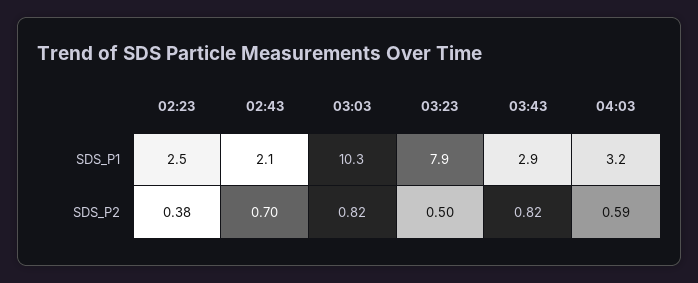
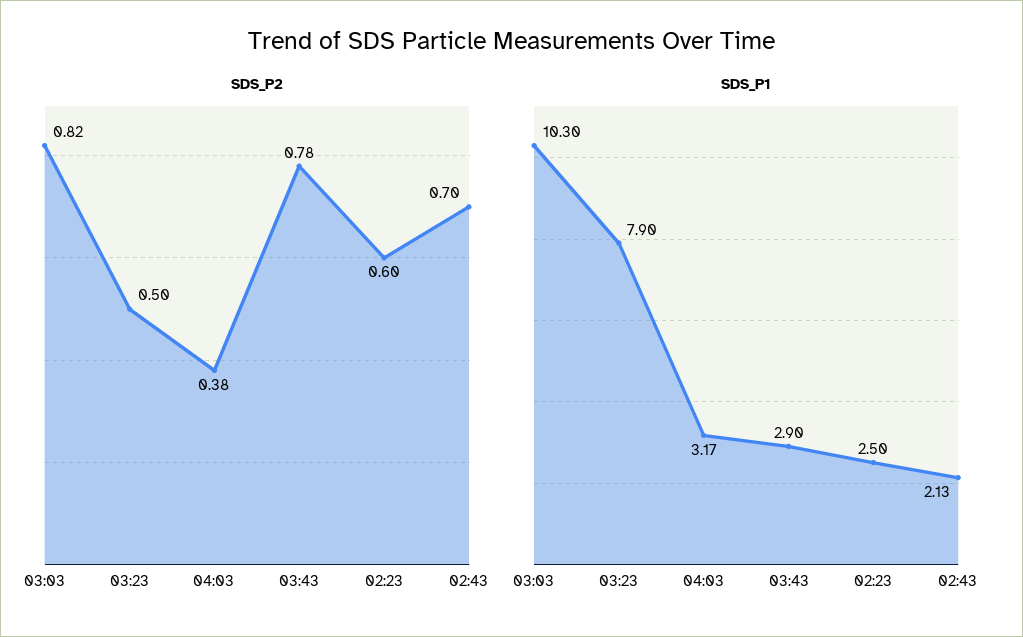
  {
    "SDS_P1": {
      "02:23": 2.5,
      "02:43": 2.13,
      "03:03": 10.3,
      "03:23": 7.9,
      "03:43": 2.9,
      "04:03": 3.17
    },
    "SDS_P2": {
-     "02:23": 0.38,
+     "02:23": 0.6,
      "02:43": 0.7,
      "03:03": 0.82,
      "03:23": 0.5,
-     "03:43": 0.82,
+     "03:43": 0.78,
-     "04:03": 0.59
+     "04:03": 0.38
    }
  }

